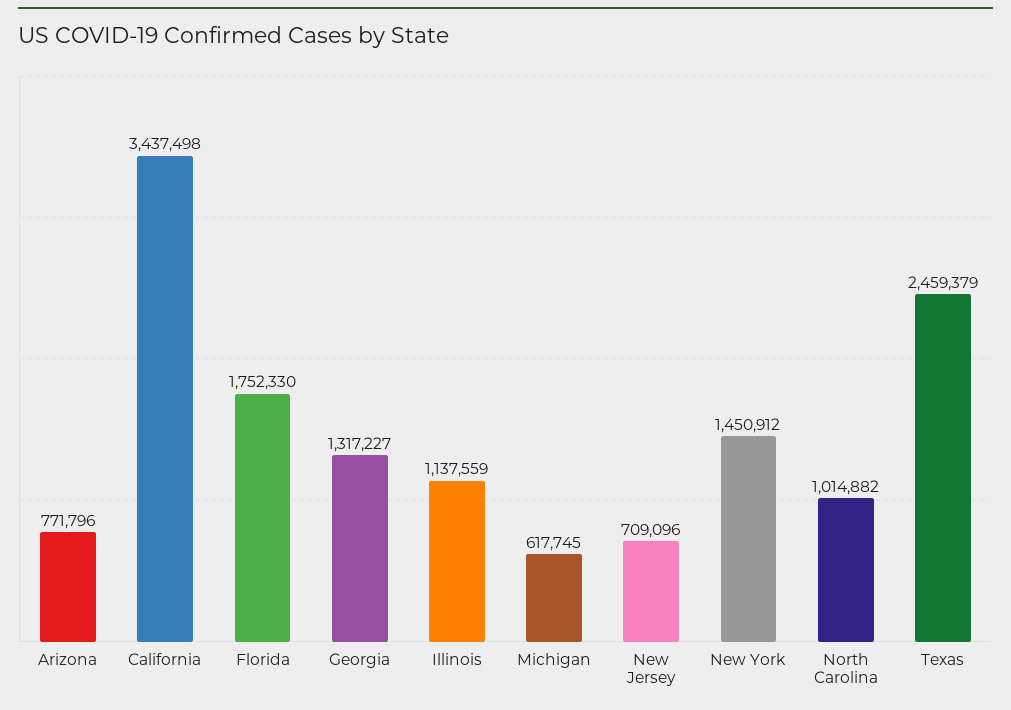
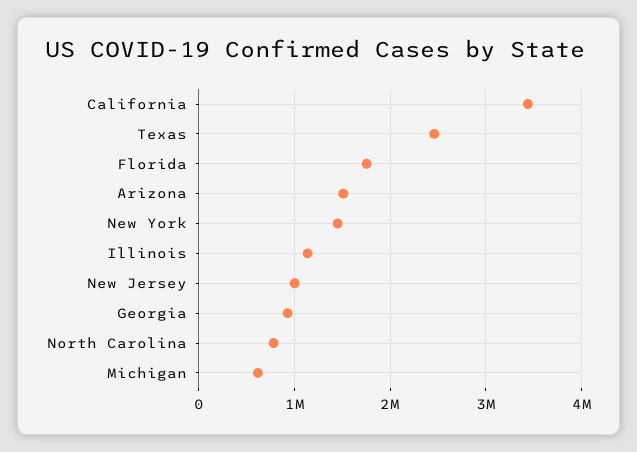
  {
-   "Arizona": 771796,
+   "Arizona": 1500000,
    "California": 3437498,
    "Florida": 1752330,
-   "Georgia": 1317227,
+   "Georgia": 900000,
    "Illinois": 1137559,
    "Michigan": 617745,
-   "New Jersey": 709096,
+   "New Jersey": 1000000,
    "New York": 1450912,
-   "North Carolina": 1014882,
+   "North Carolina": 800000,
    "Texas": 2459379
  }

